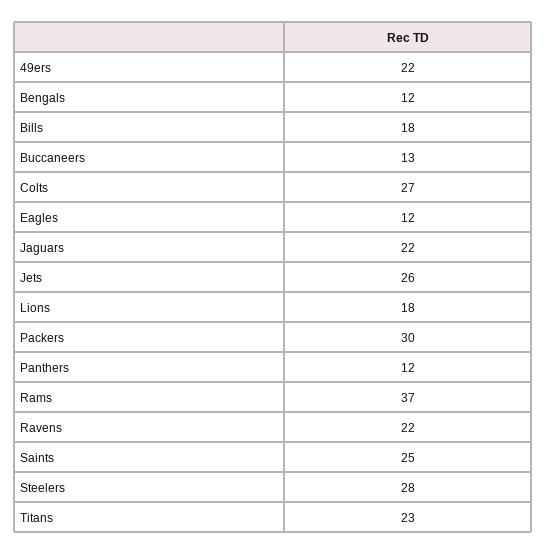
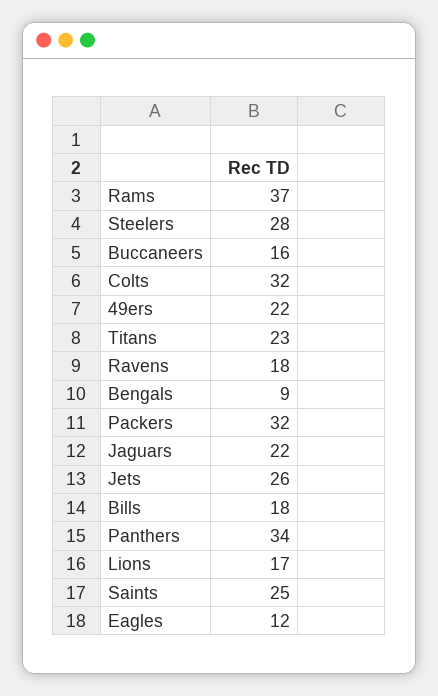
  {
    "49ers": 22,
-   "Bengals": 12,
+   "Bengals": 9,
    "Bills": 18,
-   "Buccaneers": 13,
+   "Buccaneers": 16,
-   "Colts": 27,
+   "Colts": 32,
    "Eagles": 12,
    "Jaguars": 22,
    "Jets": 26,
-   "Lions": 18,
+   "Lions": 17,
-   "Packers": 30,
+   "Packers": 32,
-   "Panthers": 12,
+   "Panthers": 34,
    "Rams": 37,
-   "Ravens": 22,
+   "Ravens": 18,
    "Saints": 25,
    "Steelers": 28,
    "Titans": 23
  }

